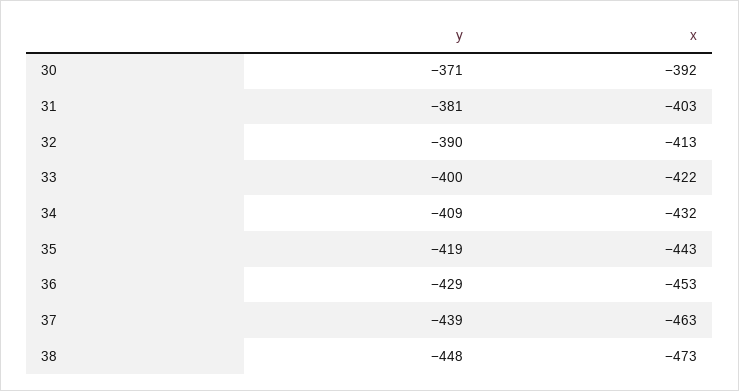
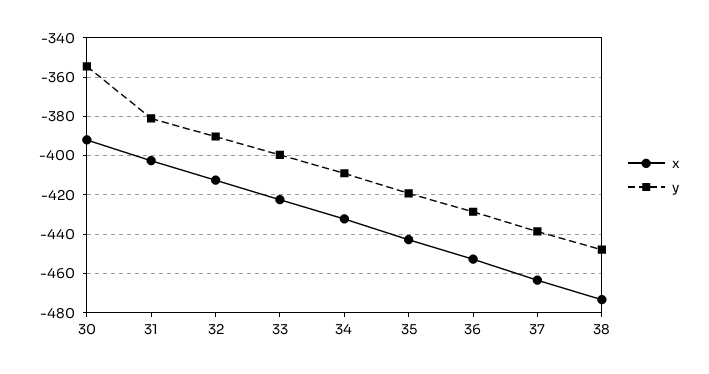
  {
    "y": {
-     "30": -371,
+     "30": -355,
      "31": -381,
      "32": -390,
      "33": -400,
      "34": -409,
      "35": -419,
      "36": -429,
      "37": -439,
      "38": -448
    },
    "x": {
      "30": -392,
      "31": -403,
      "32": -413,
      "33": -422,
      "34": -432,
      "35": -443,
      "36": -453,
      "37": -463,
      "38": -473
    }
  }

